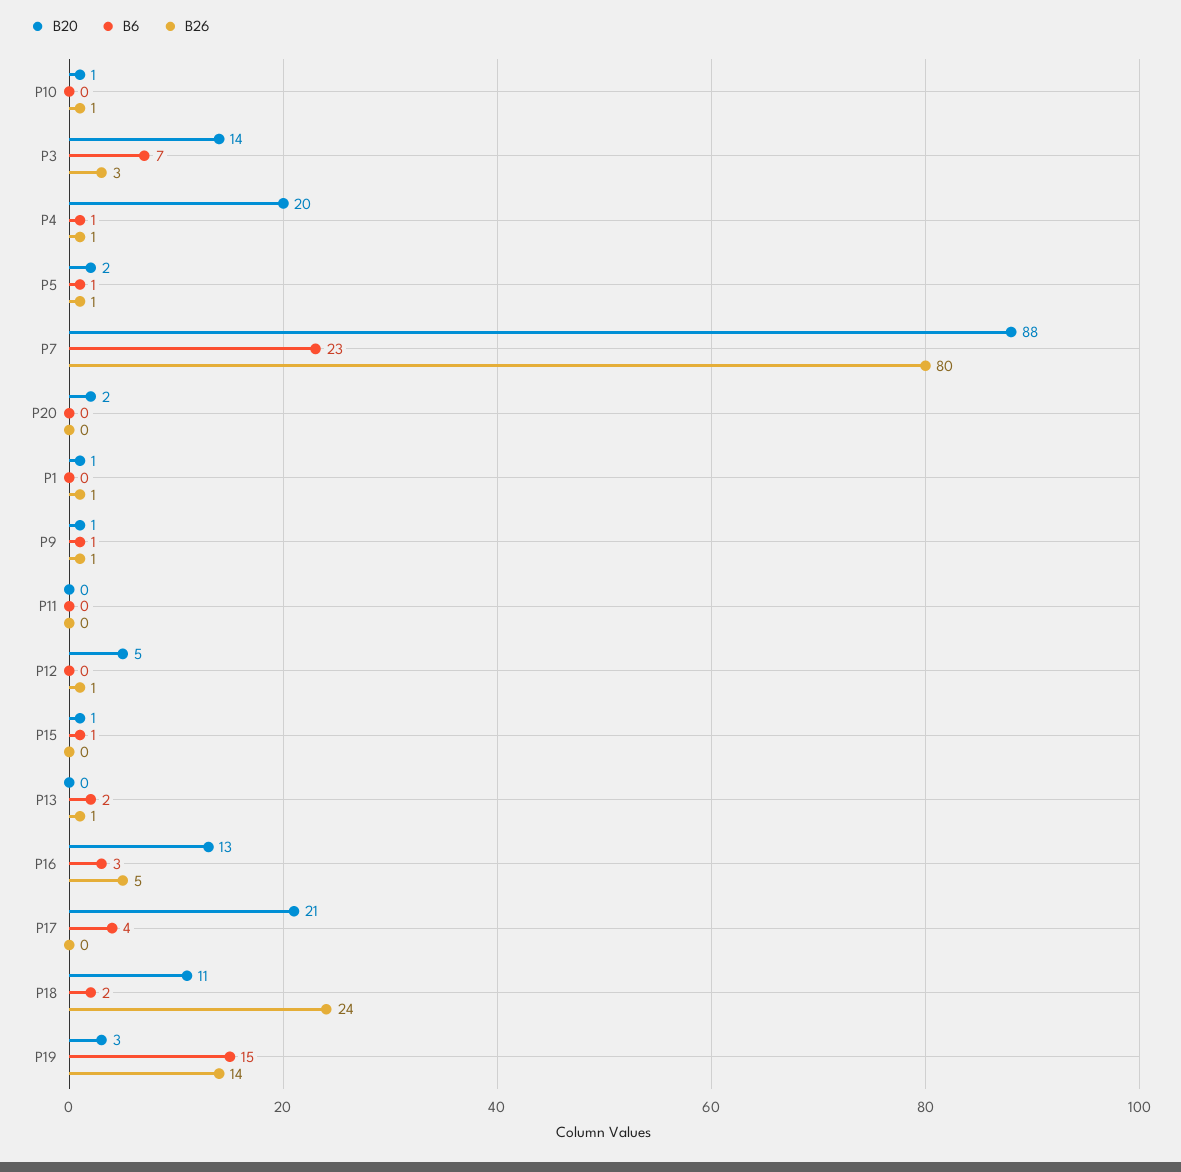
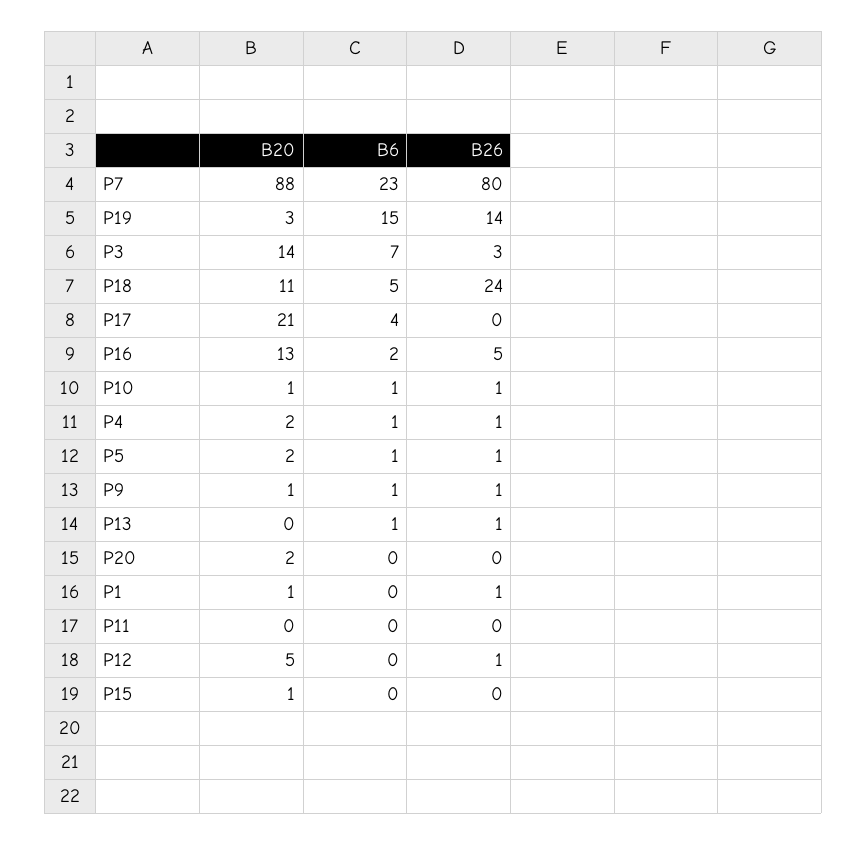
  {
    "B20": {
      "P10": 1,
      "P3": 14,
-     "P4": 20,
+     "P4": 2,
      "P5": 2,
      "P7": 88,
      "P20": 2,
      "P1": 1,
      "P9": 1,
      "P11": 0,
      "P12": 5,
      "P15": 1,
      "P13": 0,
      "P16": 13,
      "P17": 21,
      "P18": 11,
      "P19": 3
    },
    "B6": {
-     "P10": 0,
+     "P10": 1,
      "P3": 7,
      "P4": 1,
      "P5": 1,
      "P7": 23,
      "P20": 0,
      "P1": 0,
      "P9": 1,
      "P11": 0,
      "P12": 0,
-     "P15": 1,
+     "P15": 0,
-     "P13": 2,
+     "P13": 1,
-     "P16": 3,
+     "P16": 2,
      "P17": 4,
-     "P18": 2,
+     "P18": 5,
      "P19": 15
    },
    "B26": {
      "P10": 1,
      "P3": 3,
      "P4": 1,
      "P5": 1,
      "P7": 80,
      "P20": 0,
      "P1": 1,
      "P9": 1,
      "P11": 0,
      "P12": 1,
      "P15": 0,
      "P13": 1,
      "P16": 5,
      "P17": 0,
      "P18": 24,
      "P19": 14
    }
  }

